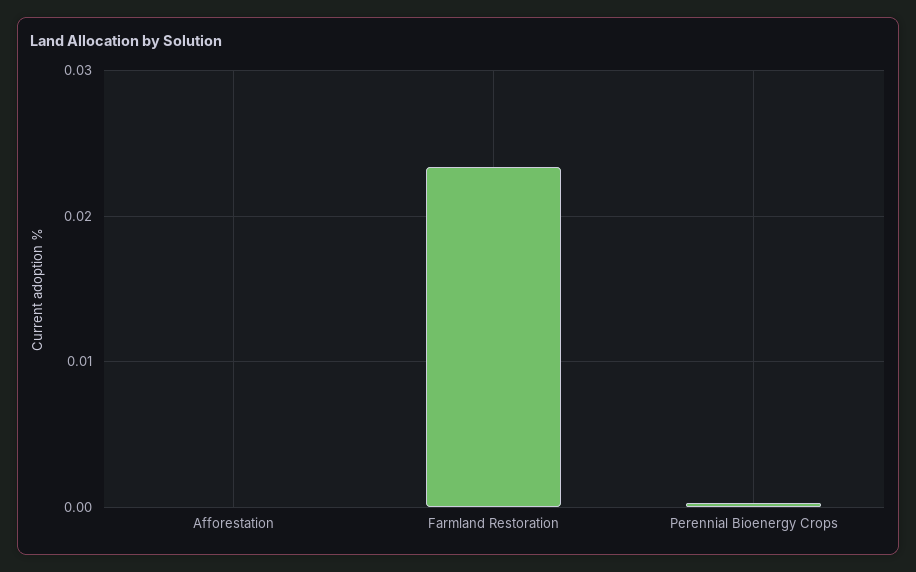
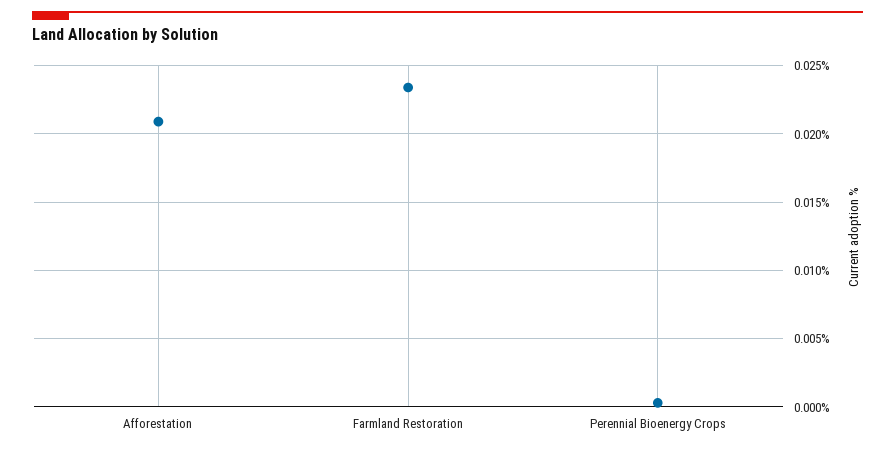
  {
-   "Afforestation": 0,
+   "Afforestation": 0.021,
    "Farmland Restoration": 0.0235,
    "Perennial Bioenergy Crops": 0.0005
  }

